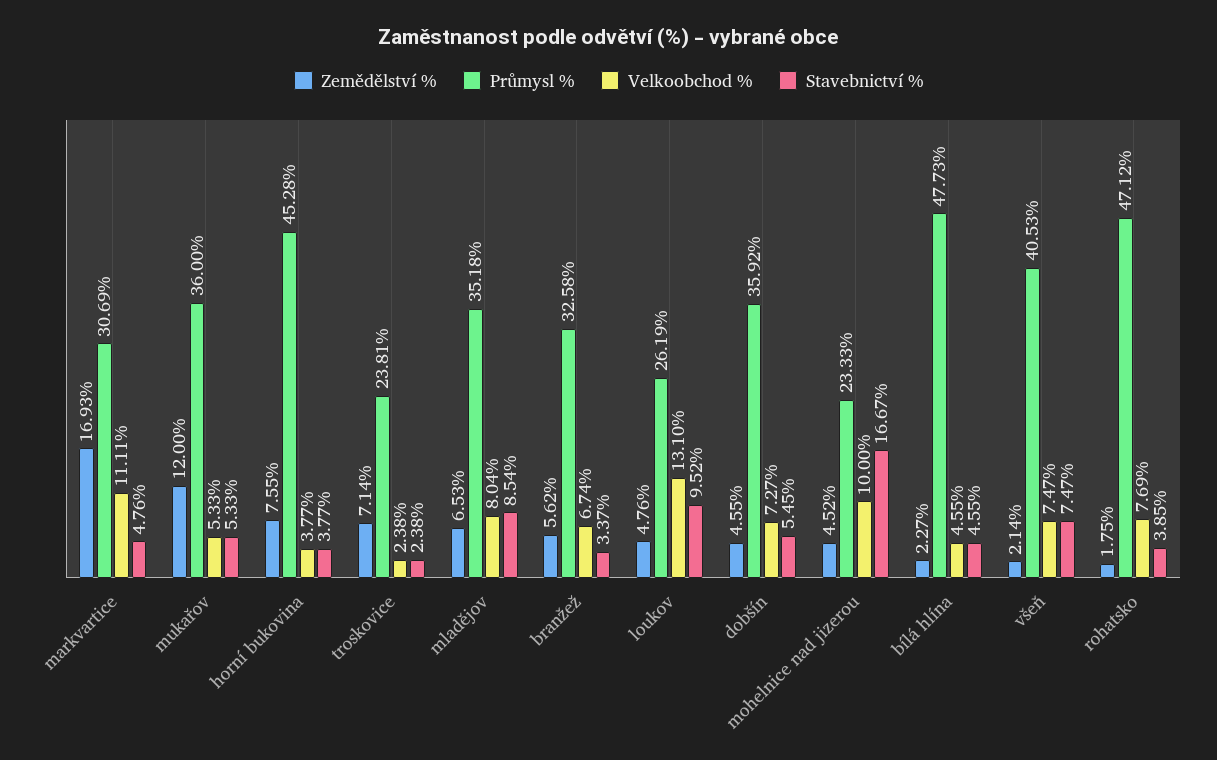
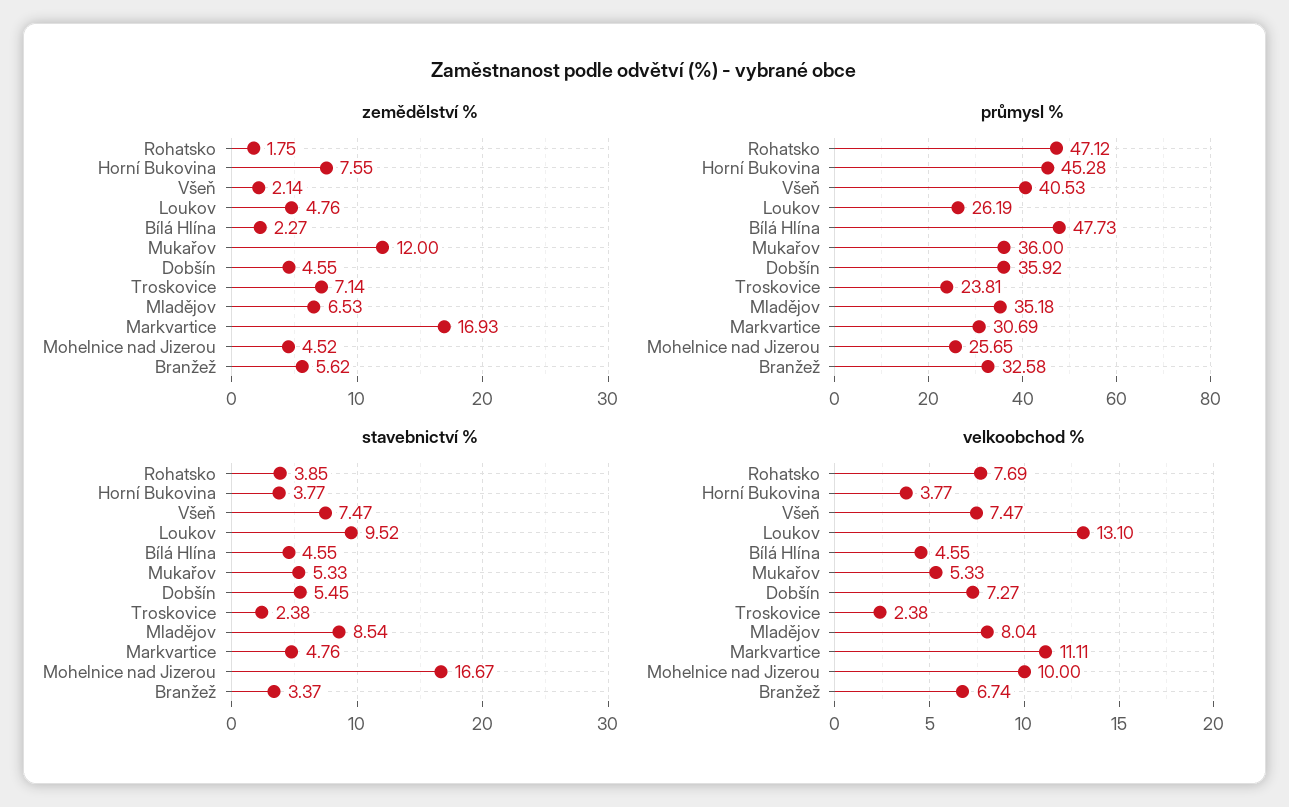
  {
    "Zemědělství %": {
      "markvartice": 16.93,
      "mukařov": 12,
      "horní bukovina": 7.55,
      "troskovice": 7.14,
      "mladějov": 6.53,
      "branžež": 5.62,
      "loukov": 4.76,
      "dobšín": 4.55,
      "mohelnice nad jizerou": 4.52,
      "bílá hlína": 2.27,
      "všeň": 2.14,
      "rohatsko": 1.75
    },
    "Průmysl %": {
      "markvartice": 30.69,
      "mukařov": 36,
      "horní bukovina": 45.28,
      "troskovice": 23.81,
      "mladějov": 35.18,
      "branžež": 32.58,
      "loukov": 26.19,
      "dobšín": 35.92,
-     "mohelnice nad jizerou": 23.33,
+     "mohelnice nad jizerou": 25.65,
      "bílá hlína": 47.73,
      "všeň": 40.53,
      "rohatsko": 47.12
    },
    "Velkoobchod %": {
      "markvartice": 11.11,
      "mukařov": 5.33,
      "horní bukovina": 3.77,
      "troskovice": 2.38,
      "mladějov": 8.04,
      "branžež": 6.74,
      "loukov": 13.1,
      "dobšín": 7.27,
      "mohelnice nad jizerou": 10,
      "bílá hlína": 4.55,
      "všeň": 7.47,
      "rohatsko": 7.69
    },
    "Stavebnictví %": {
      "markvartice": 4.76,
      "mukařov": 5.33,
      "horní bukovina": 3.77,
      "troskovice": 2.38,
      "mladějov": 8.54,
      "branžež": 3.37,
      "loukov": 9.52,
      "dobšín": 5.45,
      "mohelnice nad jizerou": 16.67,
      "bílá hlína": 4.55,
      "všeň": 7.47,
      "rohatsko": 3.85
    }
  }

